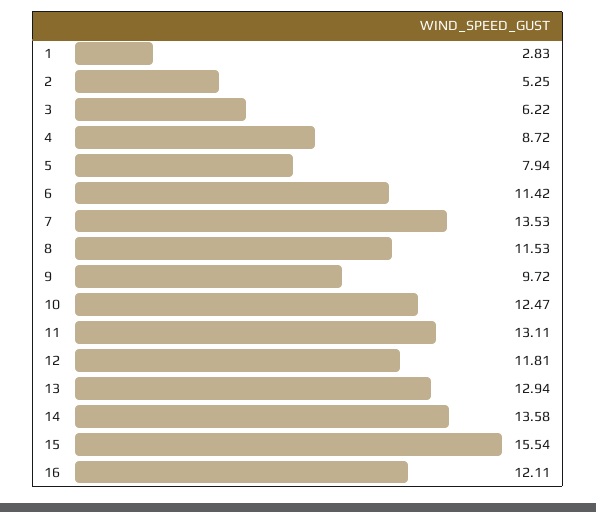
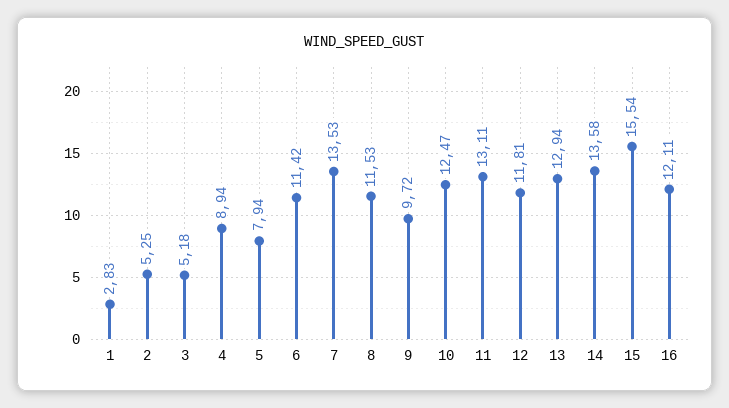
  {
    "1": 2.83,
    "2": 5.25,
-   "3": 6.22,
+   "3": 5.18,
-   "4": 8.72,
+   "4": 8.94,
    "5": 7.94,
    "6": 11.42,
    "7": 13.53,
    "8": 11.53,
    "9": 9.72,
    "10": 12.47,
    "11": 13.11,
    "12": 11.81,
    "13": 12.94,
    "14": 13.58,
    "15": 15.54,
    "16": 12.11
  }

